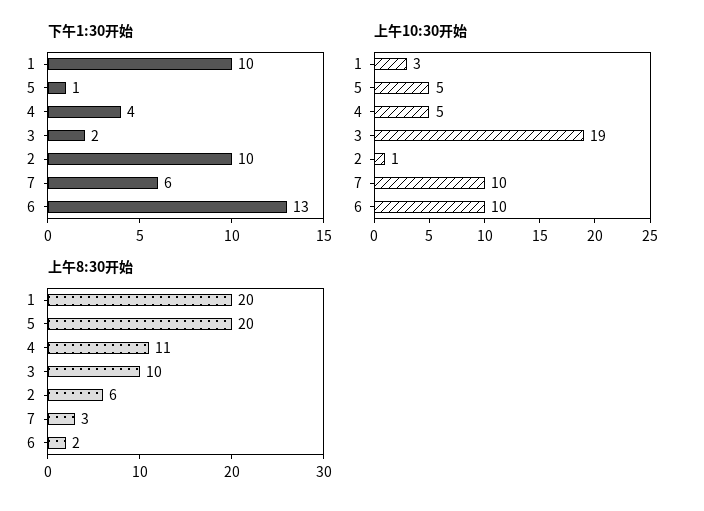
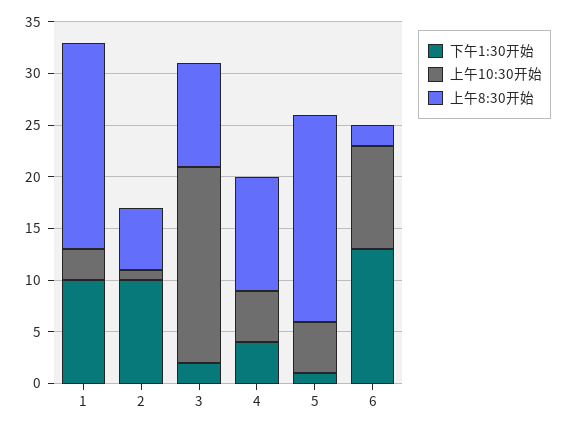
  {
    "下午1:30开始": {
      "1": 10,
      "5": 1,
      "4": 4,
      "3": 2,
      "2": 10,
-     "7": 6,
      "6": 13
    },
    "上午10:30开始": {
      "1": 3,
      "5": 5,
      "4": 5,
      "3": 19,
      "2": 1,
-     "7": 10,
      "6": 10
    },
    "上午8:30开始": {
      "1": 20,
      "5": 20,
      "4": 11,
      "3": 10,
      "2": 6,
-     "7": 3,
      "6": 2
    }
  }

